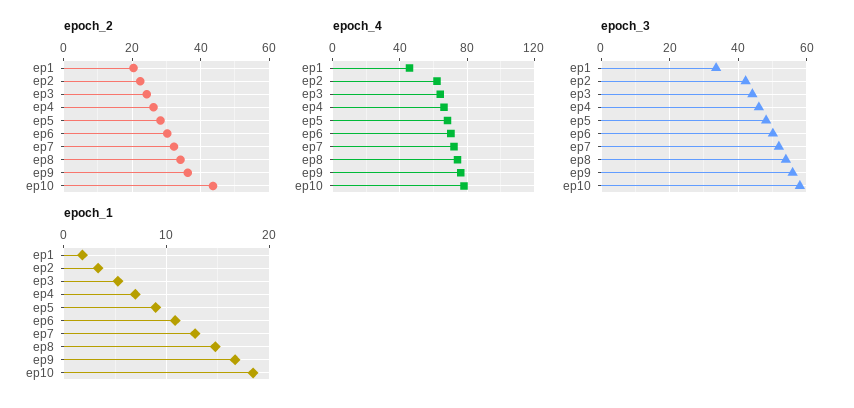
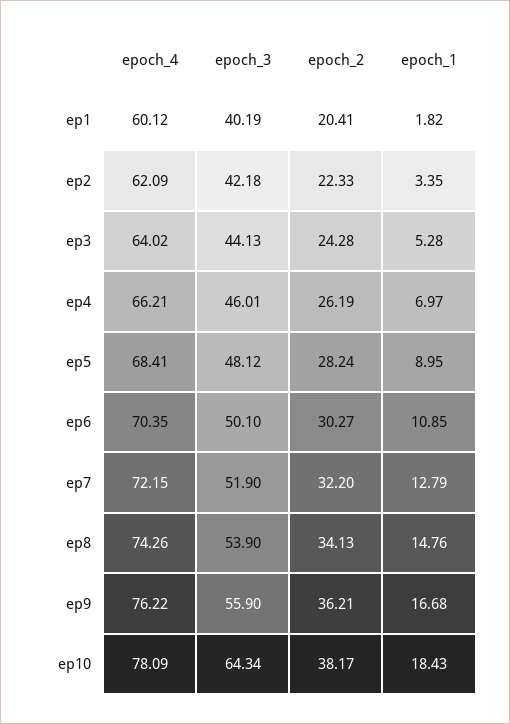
  {
    "epoch_2": {
      "ep1": 20.41,
      "ep2": 22.33,
      "ep3": 24.28,
      "ep4": 26.19,
      "ep5": 28.24,
      "ep6": 30.27,
      "ep7": 32.2,
      "ep8": 34.13,
      "ep9": 36.21,
-     "ep10": 44
+     "ep10": 38.17
    },
    "epoch_4": {
-     "ep1": 45,
+     "ep1": 60.12,
      "ep2": 62.09,
      "ep3": 64.02,
      "ep4": 66.21,
      "ep5": 68.41,
      "ep6": 70.35,
      "ep7": 72.15,
      "ep8": 74.26,
      "ep9": 76.22,
      "ep10": 78.09
    },
    "epoch_3": {
-     "ep1": 34,
+     "ep1": 40.19,
      "ep2": 42.18,
      "ep3": 44.13,
      "ep4": 46.01,
      "ep5": 48.12,
      "ep6": 50.1,
      "ep7": 51.9,
      "ep8": 53.9,
      "ep9": 55.9,
-     "ep10": 58
+     "ep10": 64.34
    },
    "epoch_1": {
      "ep1": 1.82,
      "ep2": 3.35,
      "ep3": 5.28,
      "ep4": 6.97,
      "ep5": 8.95,
      "ep6": 10.85,
      "ep7": 12.79,
      "ep8": 14.76,
      "ep9": 16.68,
      "ep10": 18.43
    }
  }

